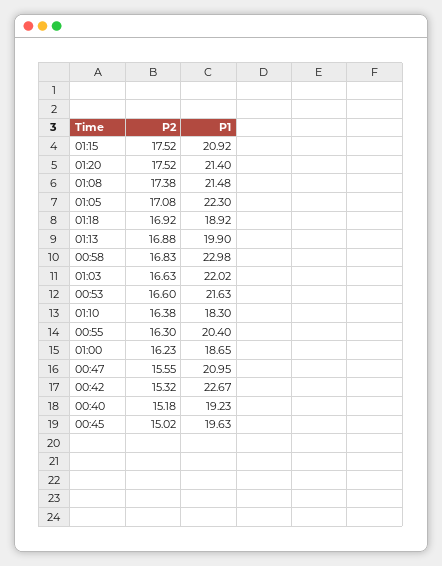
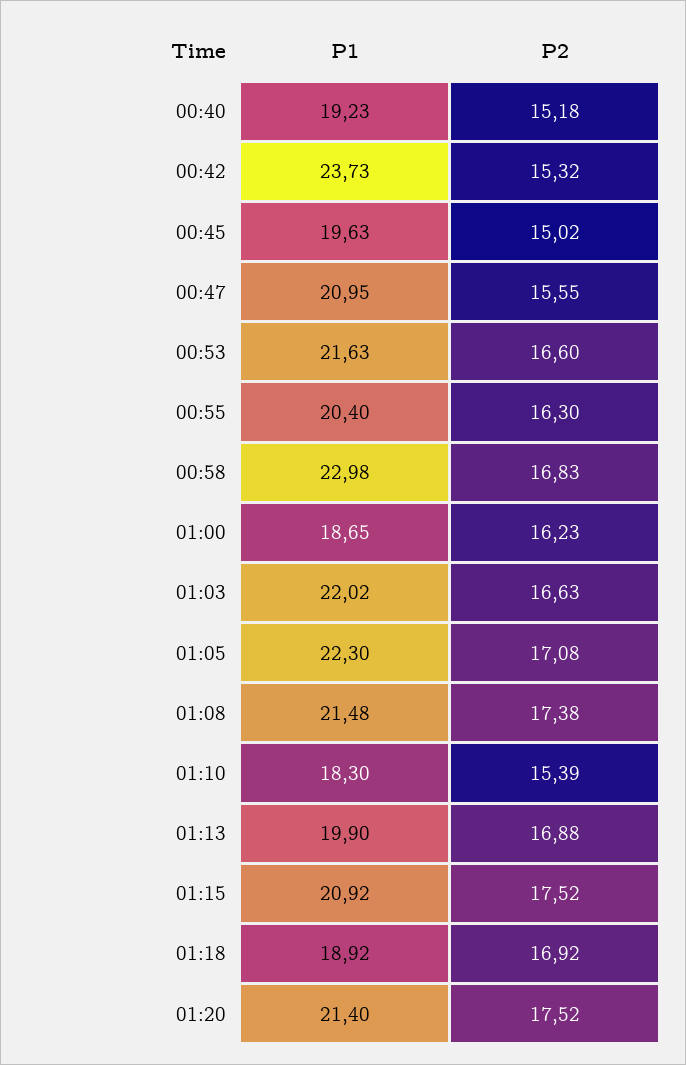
  {
    "P2": {
      "01:15": 17.52,
      "01:20": 17.52,
      "01:08": 17.38,
      "01:05": 17.08,
      "01:18": 16.92,
      "01:13": 16.88,
      "00:58": 16.83,
      "01:03": 16.63,
      "00:53": 16.6,
-     "01:10": 16.38,
+     "01:10": 15.39,
      "00:55": 16.3,
      "01:00": 16.23,
      "00:47": 15.55,
      "00:42": 15.32,
      "00:40": 15.18,
      "00:45": 15.02
    },
    "P1": {
      "01:15": 20.92,
      "01:20": 21.4,
      "01:08": 21.48,
      "01:05": 22.3,
      "01:18": 18.92,
      "01:13": 19.9,
      "00:58": 22.98,
      "01:03": 22.02,
      "00:53": 21.63,
      "01:10": 18.3,
      "00:55": 20.4,
      "01:00": 18.65,
      "00:47": 20.95,
-     "00:42": 22.67,
+     "00:42": 23.73,
      "00:40": 19.23,
      "00:45": 19.63
    }
  }

